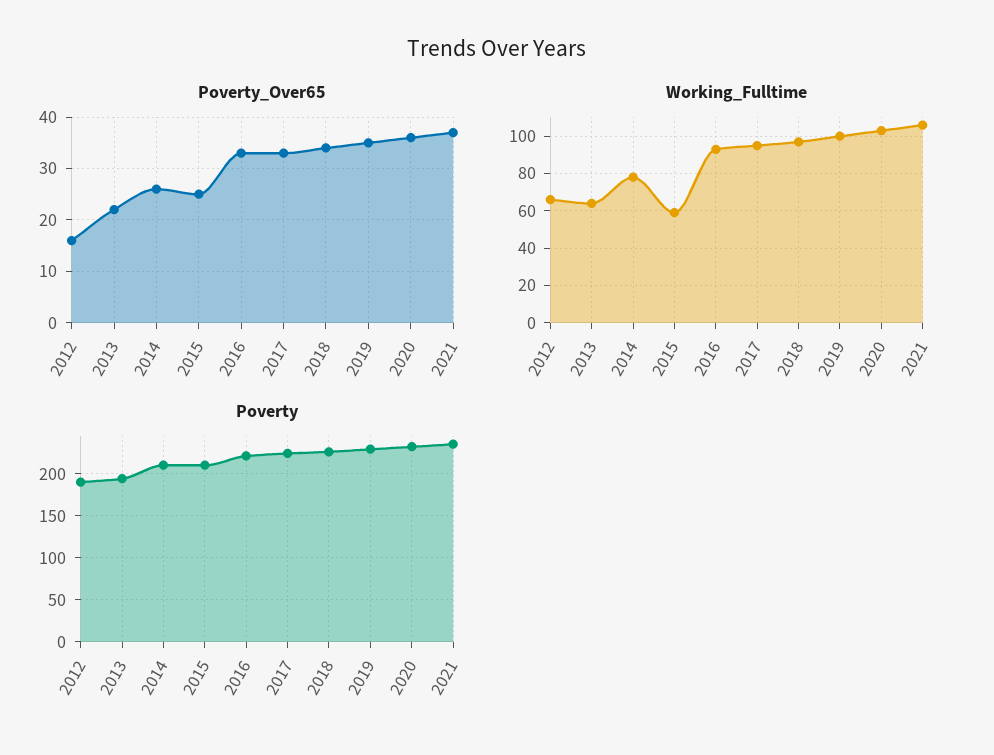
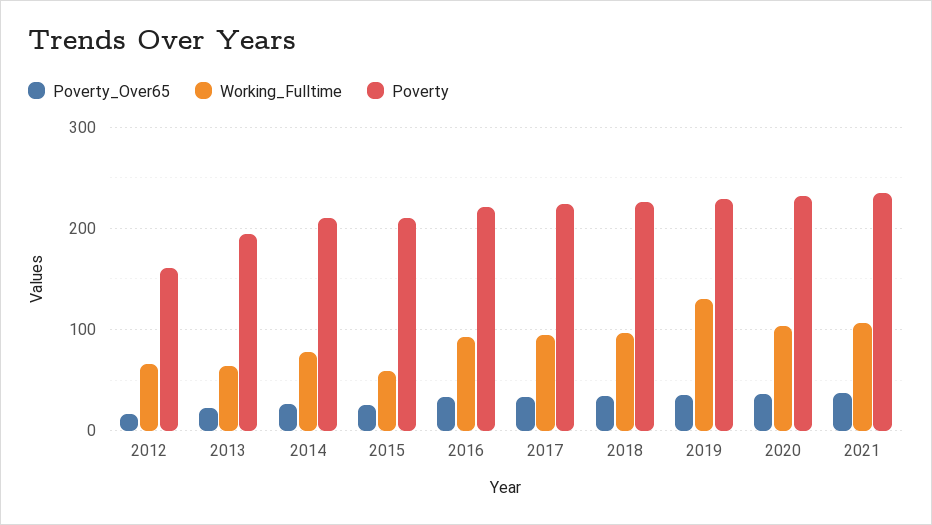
  {
    "Poverty_Over65": {
      "2012": 15,
      "2013": 20,
      "2014": 25,
      "2015": 25,
      "2016": 35,
      "2017": 35,
      "2018": 35,
      "2019": 35,
      "2020": 35,
      "2021": 35
    },
    "Working_Fulltime": {
      "2012": 65,
      "2013": 65,
      "2014": 80,
      "2015": 60,
      "2016": 95,
      "2017": 95,
      "2018": 95,
-     "2019": 100,
+     "2019": 130,
      "2020": 105,
      "2021": 105
    },
    "Poverty": {
-     "2012": 190,
+     "2012": 160,
      "2013": 190,
      "2014": 210,
      "2015": 210,
      "2016": 220,
      "2017": 220,
      "2018": 230,
      "2019": 230,
      "2020": 230,
      "2021": 240
    }
  }

